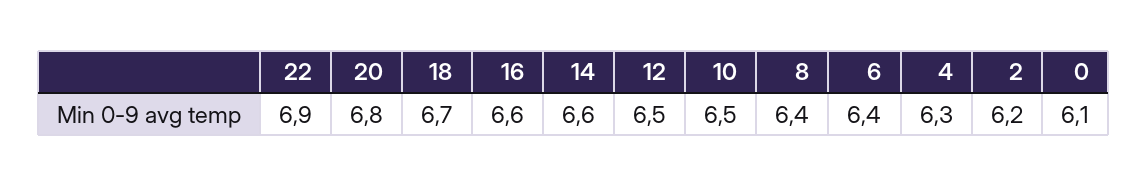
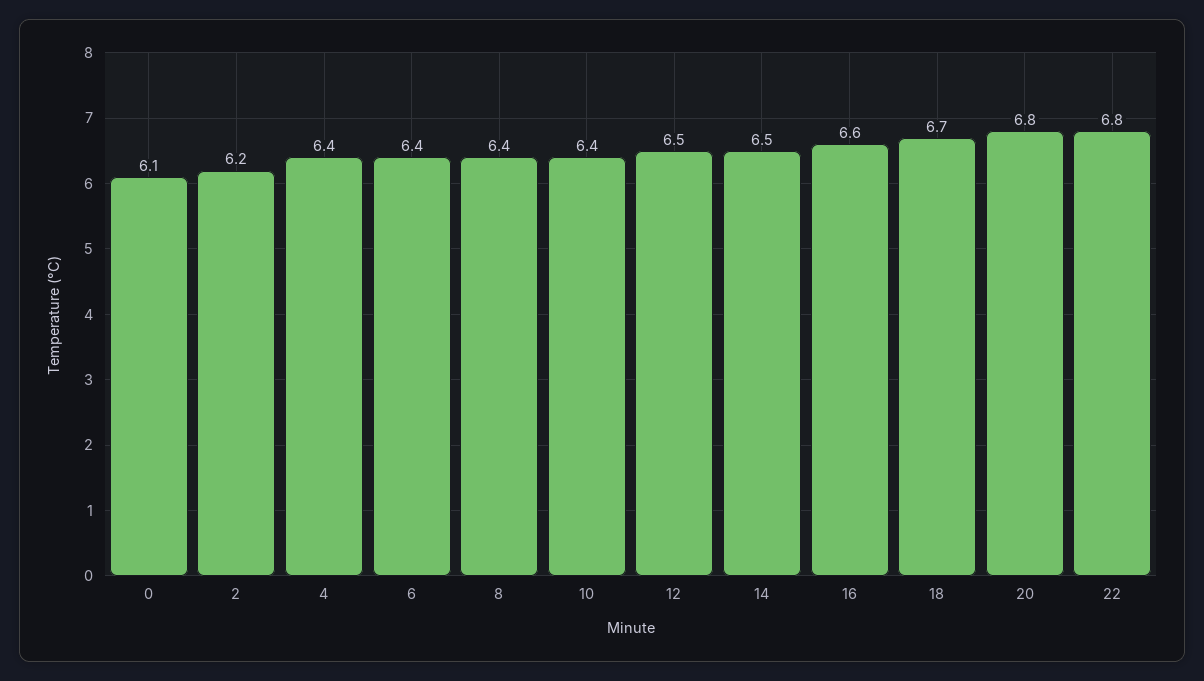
  {
-   "22": 6.9,
+   "22": 6.8,
    "20": 6.8,
    "18": 6.7,
    "16": 6.6,
-   "14": 6.6,
+   "14": 6.5,
    "12": 6.5,
-   "10": 6.5,
+   "10": 6.4,
    "8": 6.4,
    "6": 6.4,
-   "4": 6.3,
+   "4": 6.4,
    "2": 6.2,
    "0": 6.1
  }

